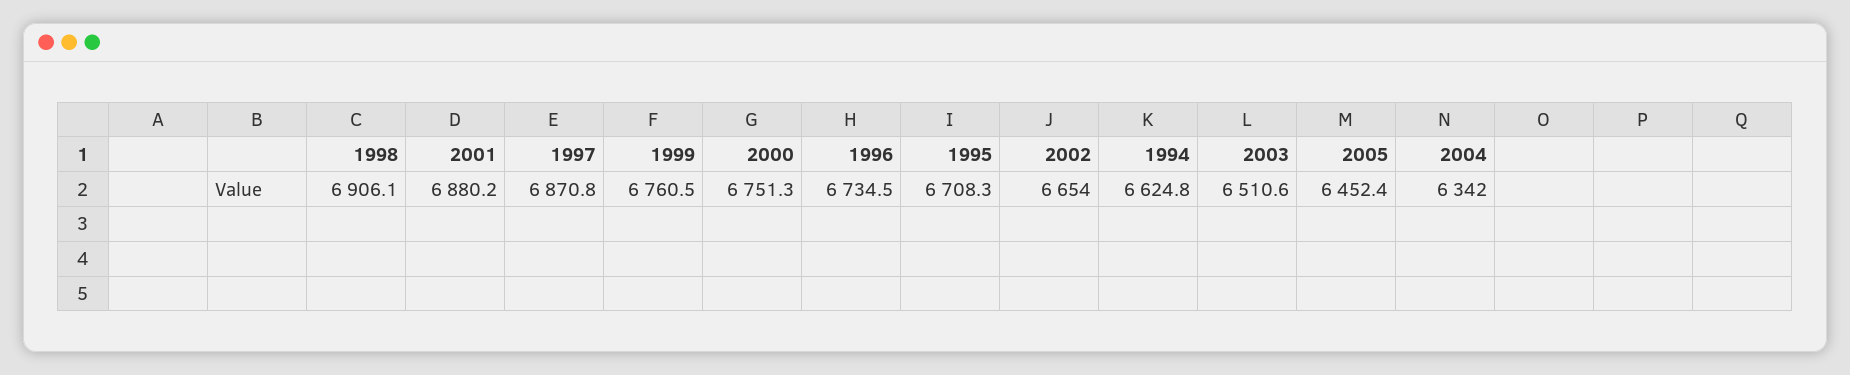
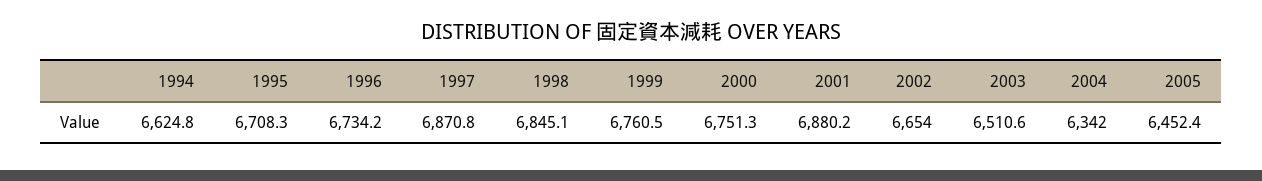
  {
-   "1998": 6906.1,
+   "1998": 6845.1,
    "2001": 6880.2,
    "1997": 6870.8,
    "1999": 6760.5,
    "2000": 6751.3,
-   "1996": 6734.5,
+   "1996": 6734.2,
    "1995": 6708.3,
    "2002": 6654,
    "1994": 6624.8,
    "2003": 6510.6,
    "2005": 6452.4,
    "2004": 6342
  }

